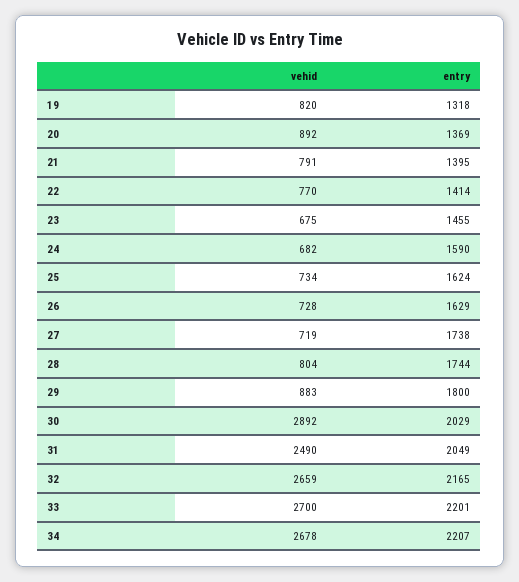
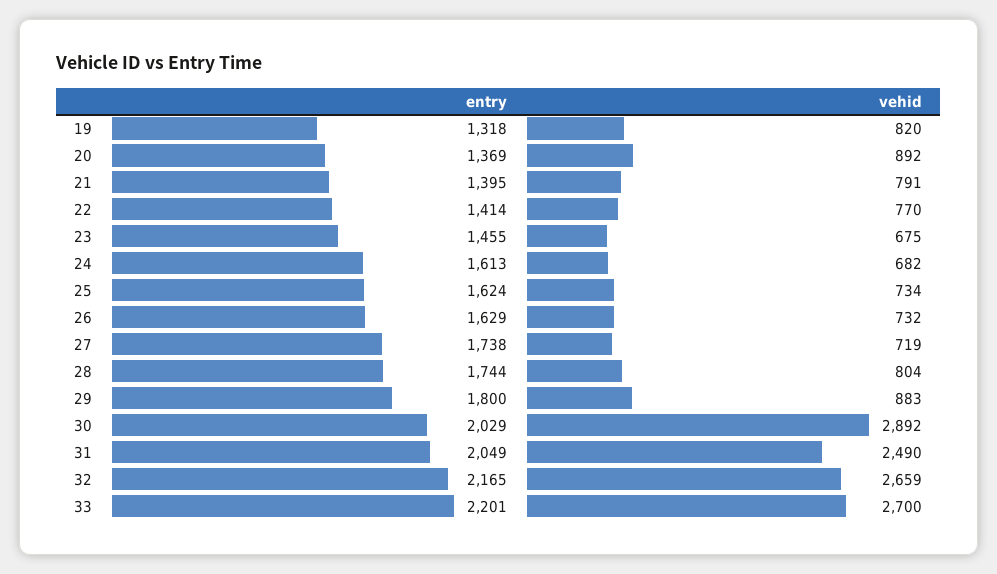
  {
    "vehid": {
      "19": 820,
      "20": 892,
      "21": 791,
      "22": 770,
      "23": 675,
      "24": 682,
      "25": 734,
-     "26": 728,
+     "26": 732,
      "27": 719,
      "28": 804,
      "29": 883,
      "30": 2892,
      "31": 2490,
      "32": 2659,
-     "33": 2700,
+     "33": 2700
-     "34": 2678
    },
    "entry": {
      "19": 1318,
      "20": 1369,
      "21": 1395,
      "22": 1414,
      "23": 1455,
-     "24": 1590,
+     "24": 1613,
      "25": 1624,
      "26": 1629,
      "27": 1738,
      "28": 1744,
      "29": 1800,
      "30": 2029,
      "31": 2049,
      "32": 2165,
-     "33": 2201,
+     "33": 2201
-     "34": 2207
    }
  }

